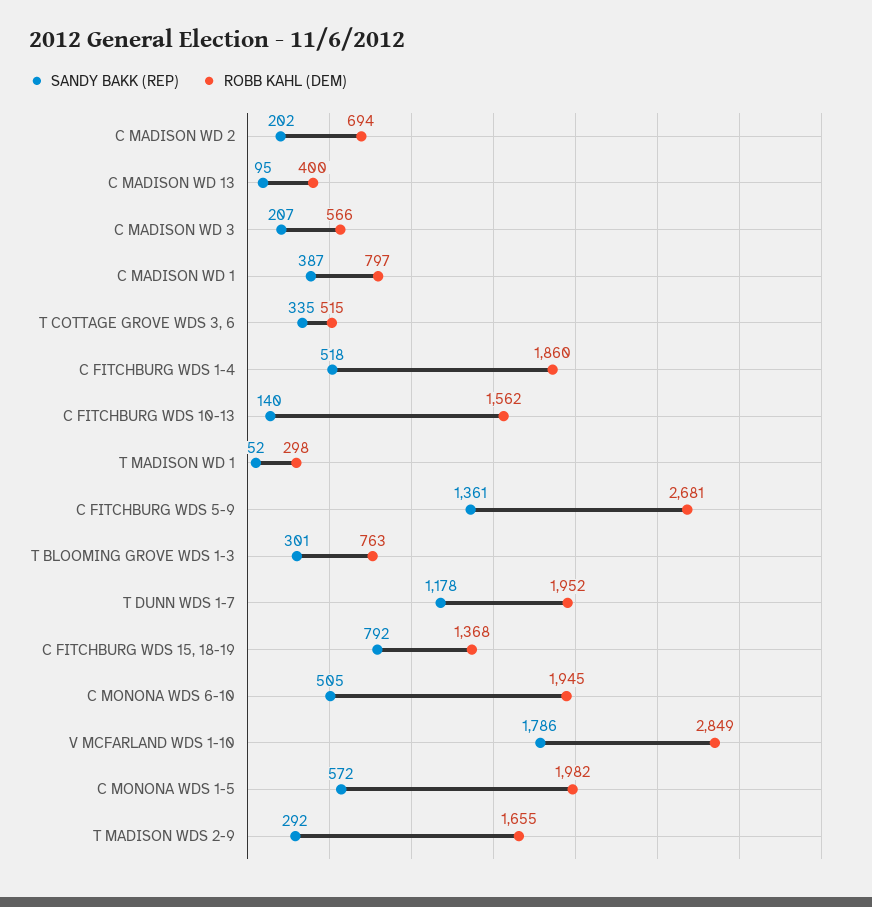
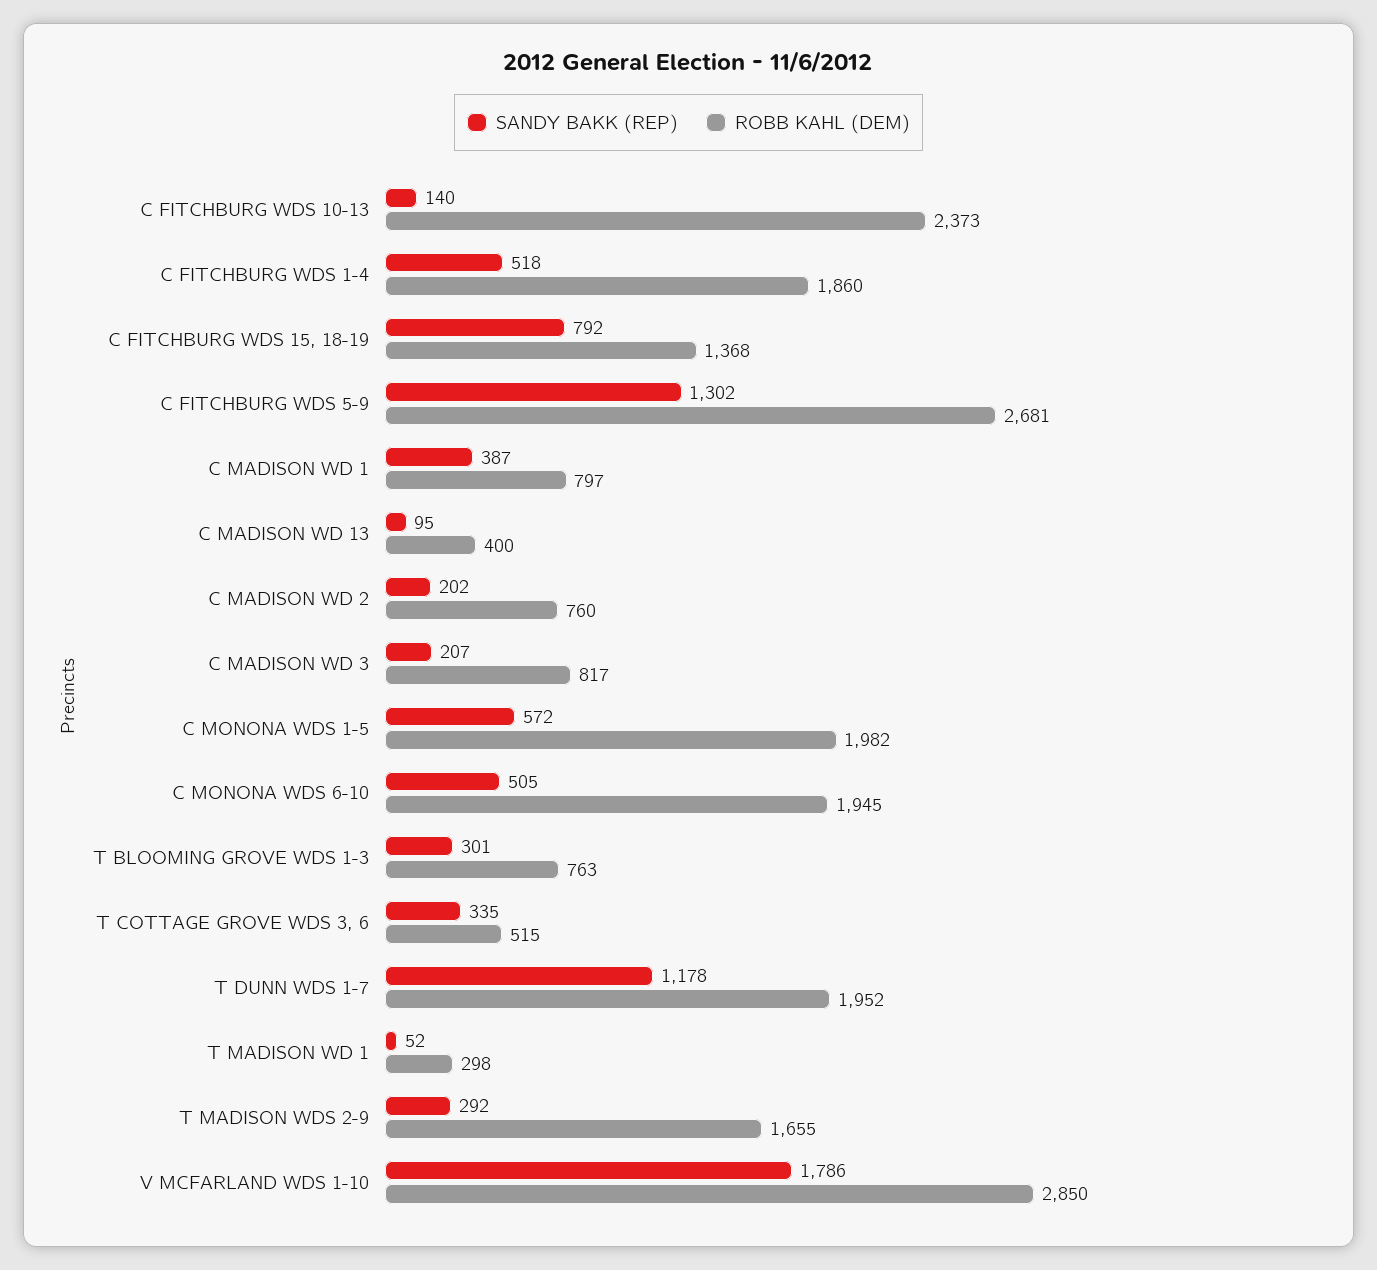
  {
    "SANDY BAKK (REP)": {
      "C MADISON WD 2": 202,
      "C MADISON WD 13": 95,
      "C MADISON WD 3": 207,
      "C MADISON WD 1": 387,
      "T COTTAGE GROVE WDS 3, 6": 335,
      "C FITCHBURG WDS 1-4": 518,
      "C FITCHBURG WDS 10-13": 140,
      "T MADISON WD 1": 52,
-     "C FITCHBURG WDS 5-9": 1361,
+     "C FITCHBURG WDS 5-9": 1302,
      "T BLOOMING GROVE WDS 1-3": 301,
      "T DUNN WDS 1-7": 1178,
      "C FITCHBURG WDS 15, 18-19": 792,
      "C MONONA WDS 6-10": 505,
      "V MCFARLAND WDS 1-10": 1786,
      "C MONONA WDS 1-5": 572,
      "T MADISON WDS 2-9": 292
    },
    "ROBB KAHL (DEM)": {
-     "C MADISON WD 2": 694,
+     "C MADISON WD 2": 760,
      "C MADISON WD 13": 400,
-     "C MADISON WD 3": 566,
+     "C MADISON WD 3": 817,
      "C MADISON WD 1": 797,
      "T COTTAGE GROVE WDS 3, 6": 515,
      "C FITCHBURG WDS 1-4": 1860,
-     "C FITCHBURG WDS 10-13": 1562,
+     "C FITCHBURG WDS 10-13": 2373,
      "T MADISON WD 1": 298,
      "C FITCHBURG WDS 5-9": 2681,
      "T BLOOMING GROVE WDS 1-3": 763,
      "T DUNN WDS 1-7": 1952,
      "C FITCHBURG WDS 15, 18-19": 1368,
      "C MONONA WDS 6-10": 1945,
-     "V MCFARLAND WDS 1-10": 2849,
+     "V MCFARLAND WDS 1-10": 2850,
      "C MONONA WDS 1-5": 1982,
      "T MADISON WDS 2-9": 1655
    }
  }

